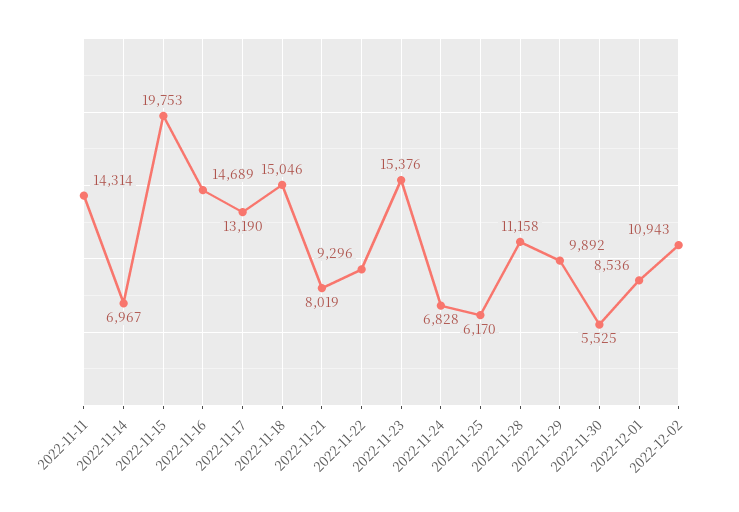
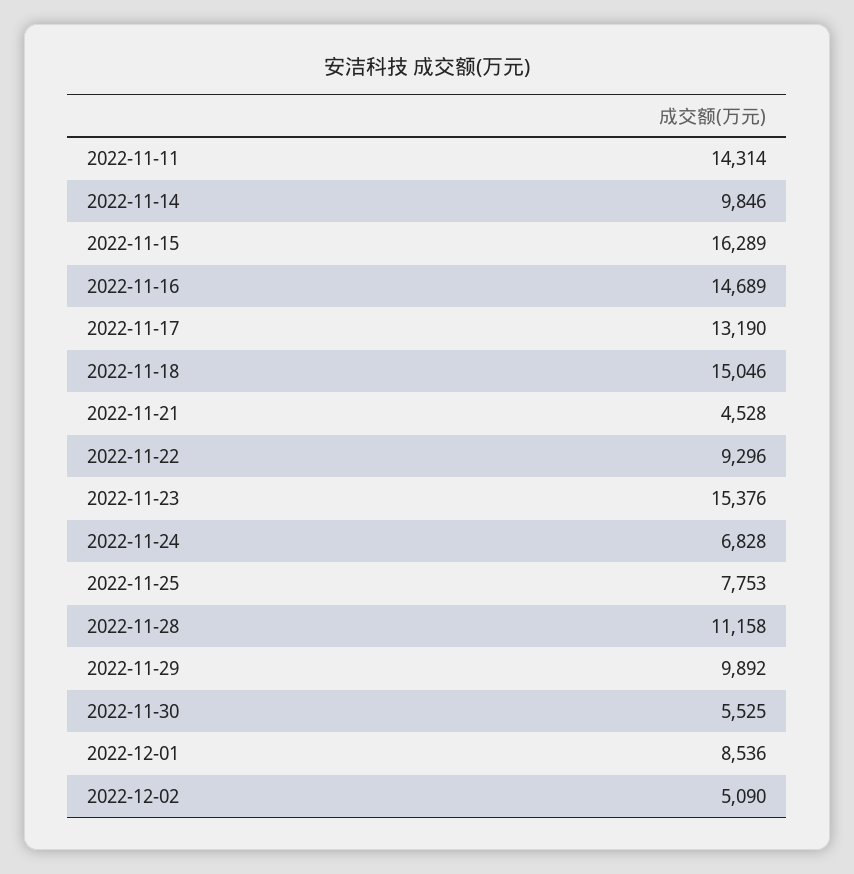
  {
    "2022-11-11": 14314,
-   "2022-11-14": 6967,
+   "2022-11-14": 9846,
-   "2022-11-15": 19753,
+   "2022-11-15": 16289,
    "2022-11-16": 14689,
    "2022-11-17": 13190,
    "2022-11-18": 15046,
-   "2022-11-21": 8019,
+   "2022-11-21": 4528,
    "2022-11-22": 9296,
    "2022-11-23": 15376,
    "2022-11-24": 6828,
-   "2022-11-25": 6170,
+   "2022-11-25": 7753,
    "2022-11-28": 11158,
    "2022-11-29": 9892,
    "2022-11-30": 5525,
    "2022-12-01": 8536,
-   "2022-12-02": 10943
+   "2022-12-02": 5090
  }

